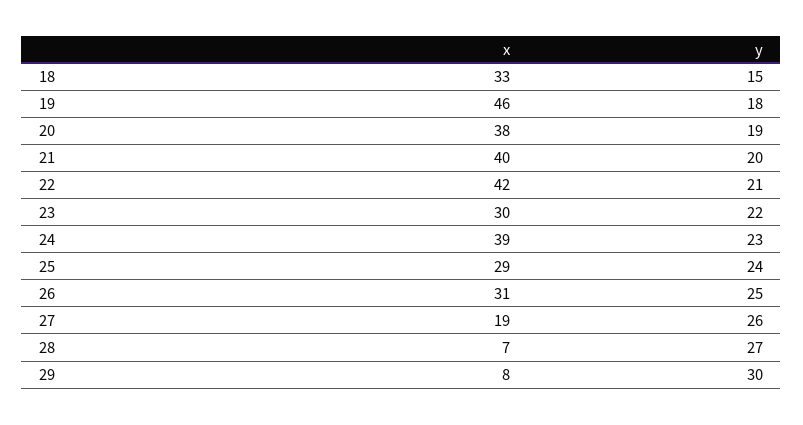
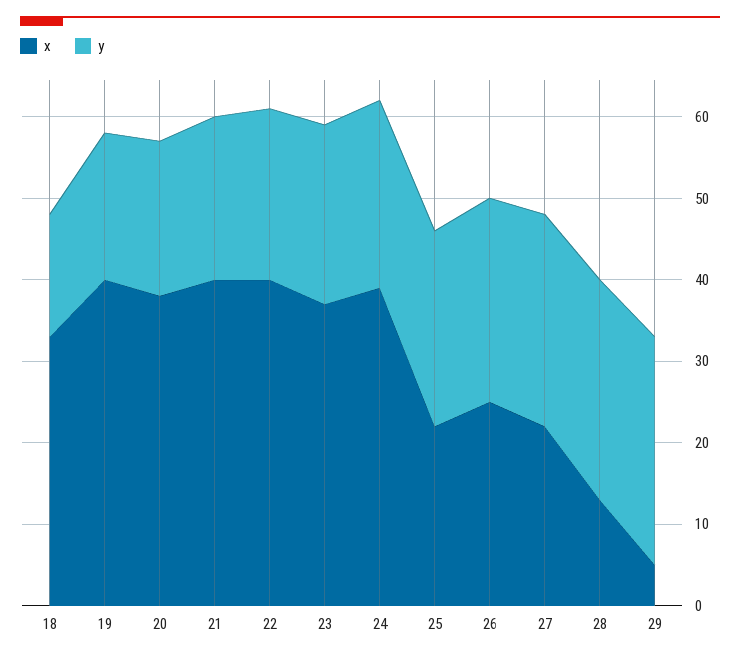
  {
    "x": {
      "18": 33,
-     "19": 46,
+     "19": 40,
      "20": 38,
      "21": 40,
-     "22": 42,
+     "22": 40,
-     "23": 30,
+     "23": 37,
      "24": 39,
-     "25": 29,
+     "25": 22,
-     "26": 31,
+     "26": 25,
-     "27": 19,
+     "27": 22,
-     "28": 7,
+     "28": 13,
-     "29": 8
+     "29": 5
    },
    "y": {
      "18": 15,
      "19": 18,
      "20": 19,
      "21": 20,
      "22": 21,
      "23": 22,
      "24": 23,
      "25": 24,
      "26": 25,
      "27": 26,
      "28": 27,
-     "29": 30
+     "29": 28
    }
  }

